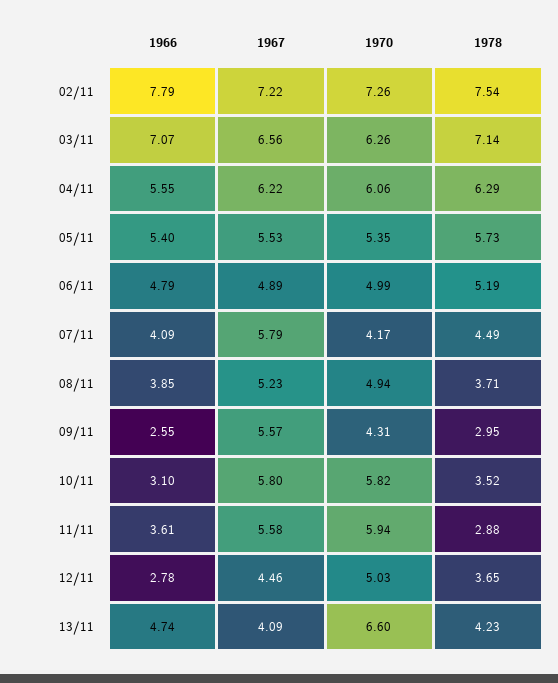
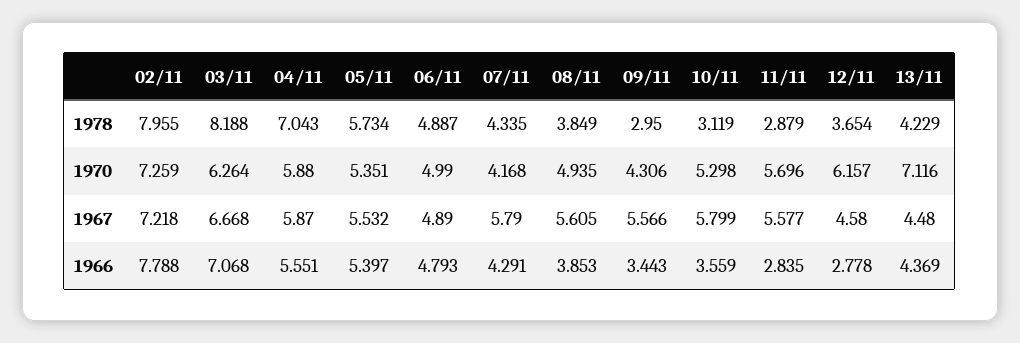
  {
    "1966": {
      "02/11": 7.788,
      "03/11": 7.068,
      "04/11": 5.551,
      "05/11": 5.397,
      "06/11": 4.793,
-     "07/11": 4.09,
+     "07/11": 4.291,
      "08/11": 3.853,
-     "09/11": 2.55,
+     "09/11": 3.443,
-     "10/11": 3.1,
+     "10/11": 3.559,
-     "11/11": 3.61,
+     "11/11": 2.835,
      "12/11": 2.778,
-     "13/11": 4.74
+     "13/11": 4.369
    },
    "1967": {
      "02/11": 7.218,
-     "03/11": 6.56,
+     "03/11": 6.668,
-     "04/11": 6.22,
+     "04/11": 5.87,
      "05/11": 5.532,
      "06/11": 4.89,
      "07/11": 5.79,
-     "08/11": 5.23,
+     "08/11": 5.605,
      "09/11": 5.566,
      "10/11": 5.799,
      "11/11": 5.577,
-     "12/11": 4.46,
+     "12/11": 4.58,
-     "13/11": 4.09
+     "13/11": 4.48
    },
    "1970": {
      "02/11": 7.259,
      "03/11": 6.264,
-     "04/11": 6.06,
+     "04/11": 5.88,
      "05/11": 5.351,
      "06/11": 4.99,
      "07/11": 4.168,
      "08/11": 4.935,
      "09/11": 4.306,
-     "10/11": 5.82,
+     "10/11": 5.298,
-     "11/11": 5.94,
+     "11/11": 5.696,
-     "12/11": 5.03,
+     "12/11": 6.157,
-     "13/11": 6.6
+     "13/11": 7.116
    },
    "1978": {
-     "02/11": 7.54,
+     "02/11": 7.955,
-     "03/11": 7.14,
+     "03/11": 8.188,
-     "04/11": 6.29,
+     "04/11": 7.043,
      "05/11": 5.734,
-     "06/11": 5.19,
+     "06/11": 4.887,
-     "07/11": 4.49,
+     "07/11": 4.335,
-     "08/11": 3.71,
+     "08/11": 3.849,
      "09/11": 2.95,
-     "10/11": 3.52,
+     "10/11": 3.119,
      "11/11": 2.879,
      "12/11": 3.654,
      "13/11": 4.229
    }
  }

